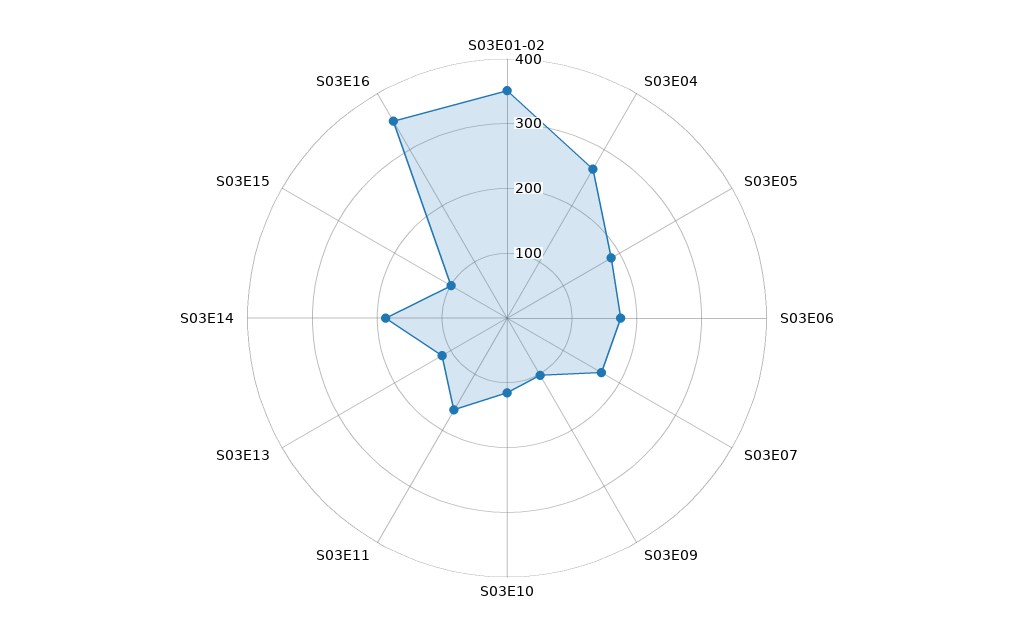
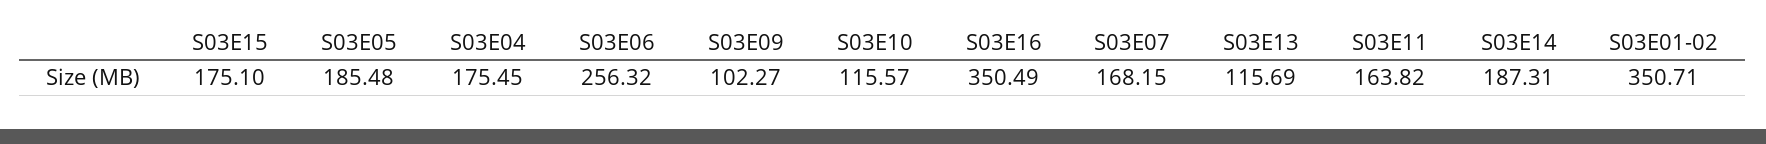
  {
    "S03E01-02": 350.71,
-   "S03E04": 260,
+   "S03E04": 175.45,
    "S03E05": 185.48,
-   "S03E06": 180,
+   "S03E06": 256.32,
    "S03E07": 168.15,
    "S03E09": 102.27,
    "S03E10": 115.57,
    "S03E11": 163.82,
    "S03E13": 115.69,
    "S03E14": 187.31,
-   "S03E15": 100,
+   "S03E15": 175.1,
    "S03E16": 350.49
  }

